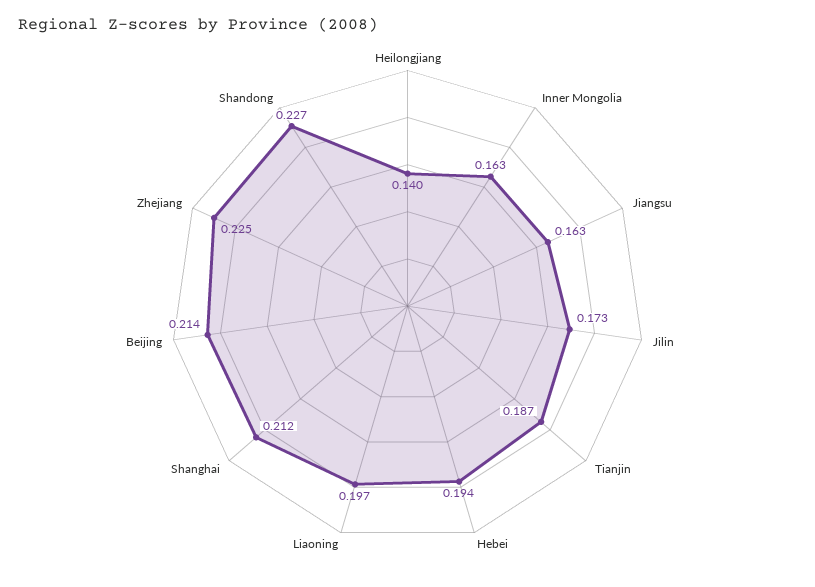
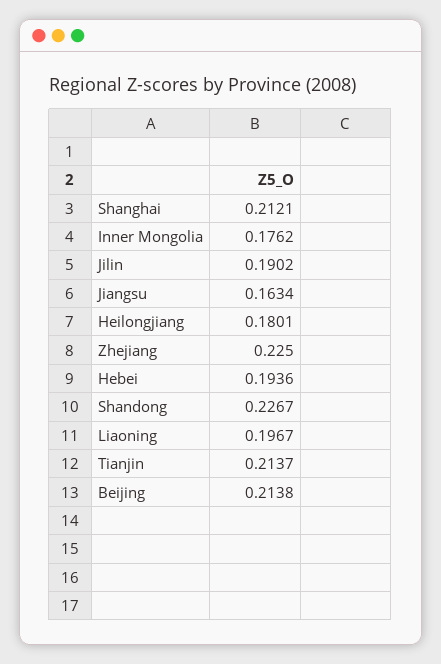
  {
-   "Heilongjiang": 0.14,
+   "Heilongjiang": 0.1801,
-   "Inner Mongolia": 0.163,
+   "Inner Mongolia": 0.1762,
    "Jiangsu": 0.1634,
-   "Jilin": 0.173,
+   "Jilin": 0.1902,
-   "Tianjin": 0.187,
+   "Tianjin": 0.2137,
    "Hebei": 0.1936,
    "Liaoning": 0.1967,
    "Shanghai": 0.2121,
    "Beijing": 0.2138,
    "Zhejiang": 0.225,
    "Shandong": 0.2267
  }

